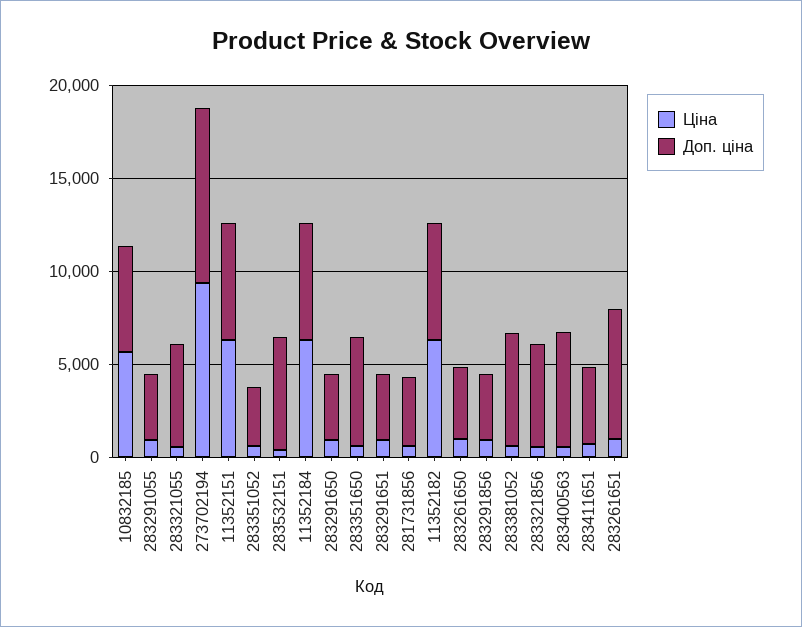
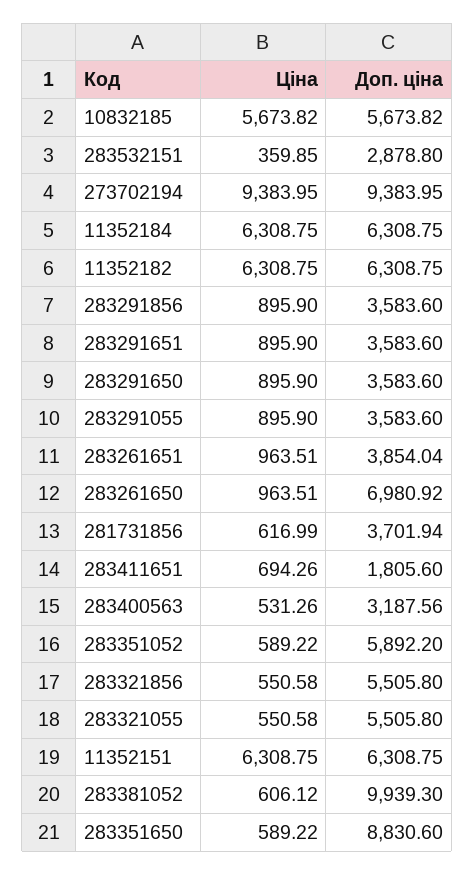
  {
    "Ціна": {
      "10832185": 5673.82,
      "283291055": 895.9,
      "283321055": 550.58,
      "273702194": 9383.95,
      "11352151": 6308.75,
      "283351052": 589.22,
      "283532151": 359.85,
      "11352184": 6308.75,
      "283291650": 895.9,
      "283351650": 589.22,
      "283291651": 895.9,
      "281731856": 616.99,
      "11352182": 6308.75,
      "283261650": 963.51,
      "283291856": 895.9,
      "283381052": 606.12,
      "283321856": 550.58,
      "283400563": 531.26,
      "283411651": 694.26,
      "283261651": 963.51
    },
    "Доп. ціна": {
      "10832185": 5673.82,
      "283291055": 3583.6,
      "283321055": 5505.8,
      "273702194": 9383.95,
      "11352151": 6308.75,
-     "283351052": 3000,
+     "283351052": 5892.2,
-     "283532151": 6000,
+     "283532151": 2878.8,
      "11352184": 6308.75,
      "283291650": 3583.6,
-     "283351650": 6000,
+     "283351650": 8830.6,
      "283291651": 3583.6,
      "281731856": 3701.94,
      "11352182": 6308.75,
-     "283261650": 4000,
+     "283261650": 6980.92,
      "283291856": 3583.6,
-     "283381052": 6000,
+     "283381052": 9939.3,
      "283321856": 5505.8,
-     "283400563": 6000,
+     "283400563": 3187.56,
-     "283411651": 4000,
+     "283411651": 1805.6,
-     "283261651": 7000
+     "283261651": 3854.04
    }
  }

